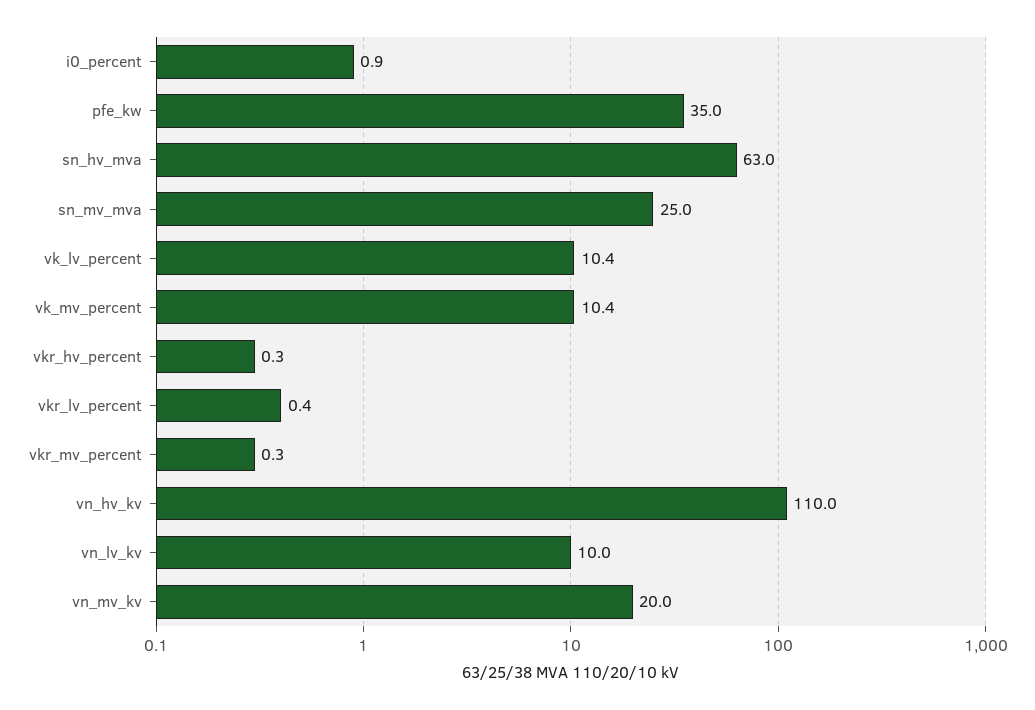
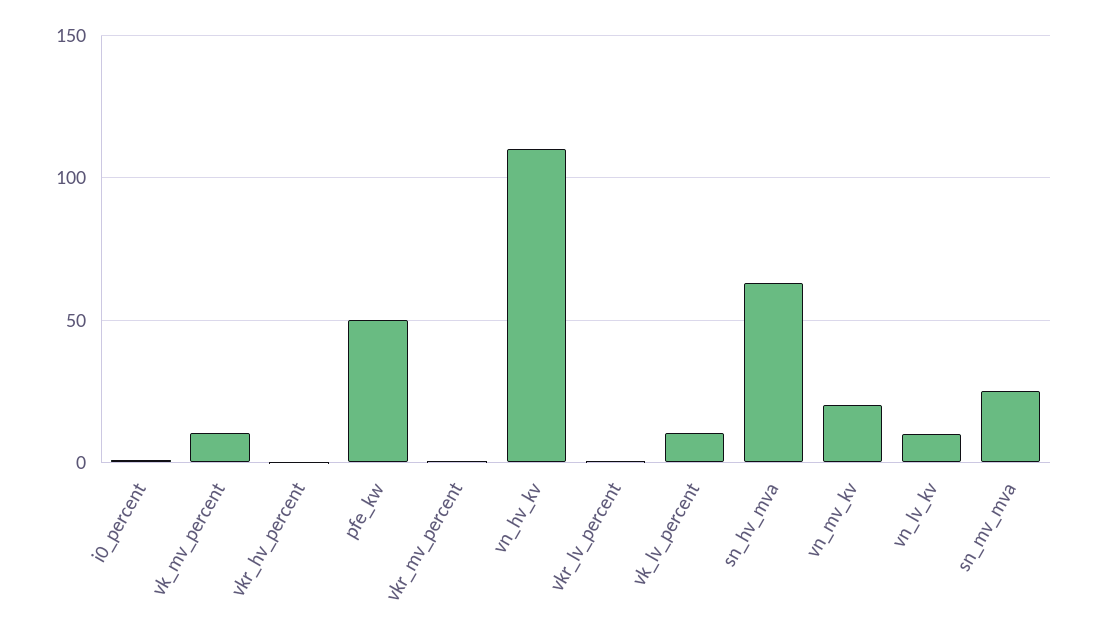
  {
    "i0_percent": 0.9,
-   "pfe_kw": 35,
+   "pfe_kw": 50,
    "sn_hv_mva": 63,
    "sn_mv_mva": 25,
    "vk_lv_percent": 10.4,
    "vk_mv_percent": 10.4,
    "vkr_hv_percent": 0.3,
    "vkr_lv_percent": 0.4,
    "vkr_mv_percent": 0.3,
    "vn_hv_kv": 110,
    "vn_lv_kv": 10,
    "vn_mv_kv": 20
  }

